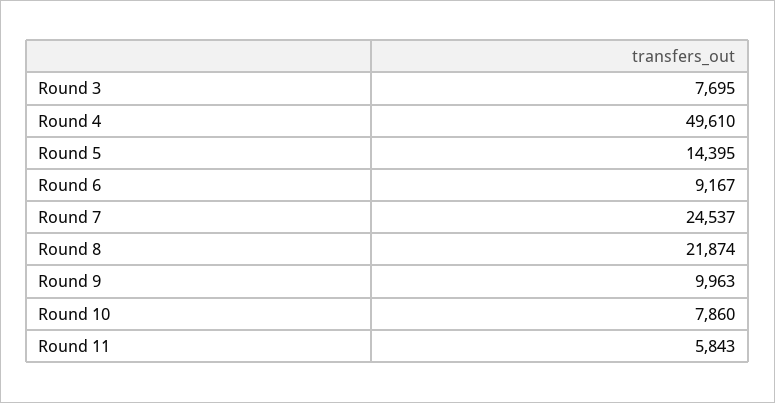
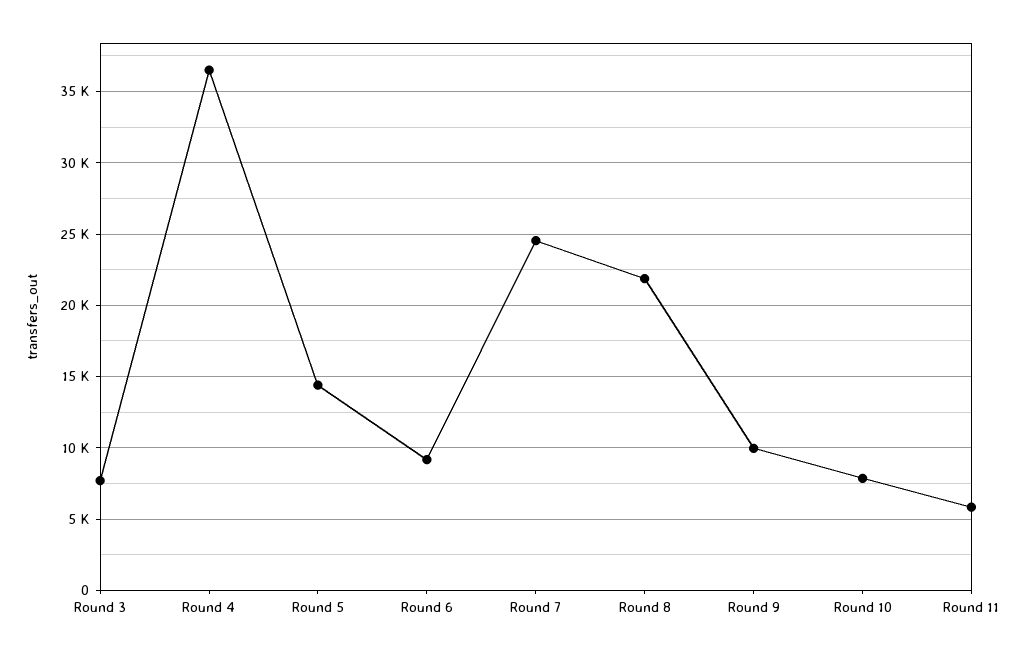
  {
    "Round 3": 7695,
-   "Round 4": 49610,
+   "Round 4": 36500,
    "Round 5": 14395,
    "Round 6": 9167,
    "Round 7": 24537,
    "Round 8": 21874,
    "Round 9": 9963,
    "Round 10": 7860,
    "Round 11": 5843
  }

